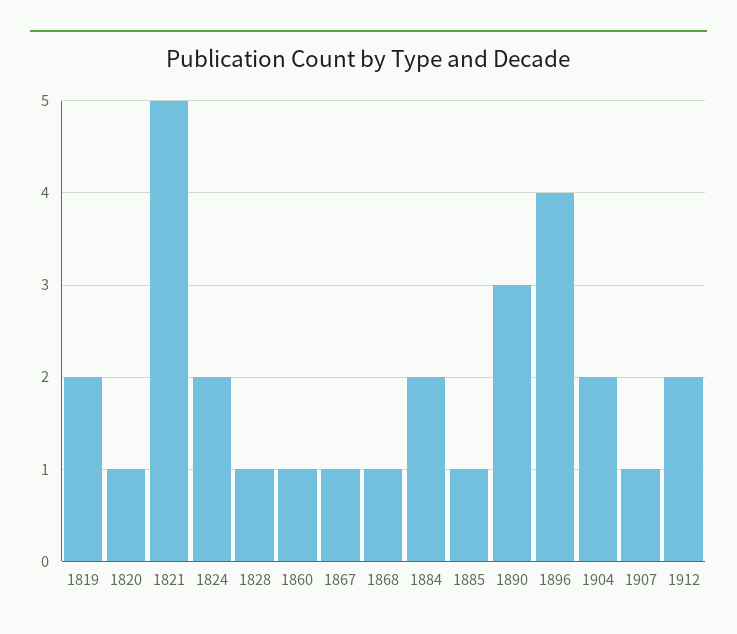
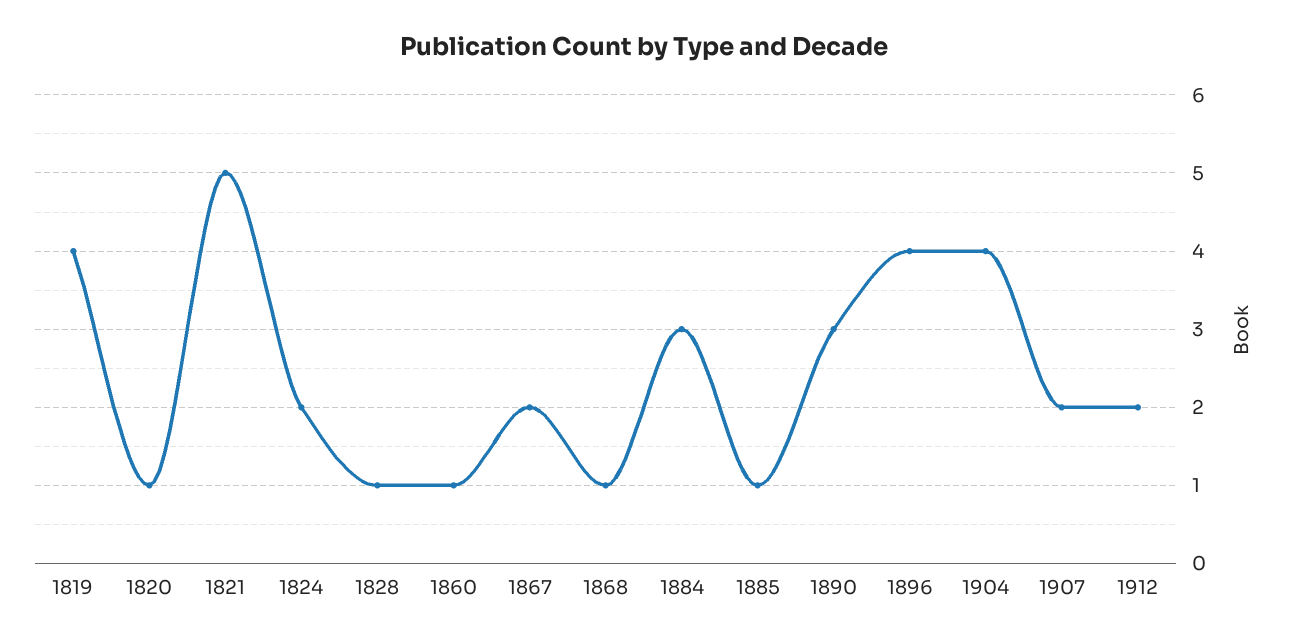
  {
-   "1819": 2,
+   "1819": 4,
    "1820": 1,
    "1821": 5,
    "1824": 2,
    "1828": 1,
    "1860": 1,
-   "1867": 1,
+   "1867": 2,
    "1868": 1,
-   "1884": 2,
+   "1884": 3,
    "1885": 1,
    "1890": 3,
    "1896": 4,
-   "1904": 2,
+   "1904": 4,
-   "1907": 1,
+   "1907": 2,
    "1912": 2
  }

